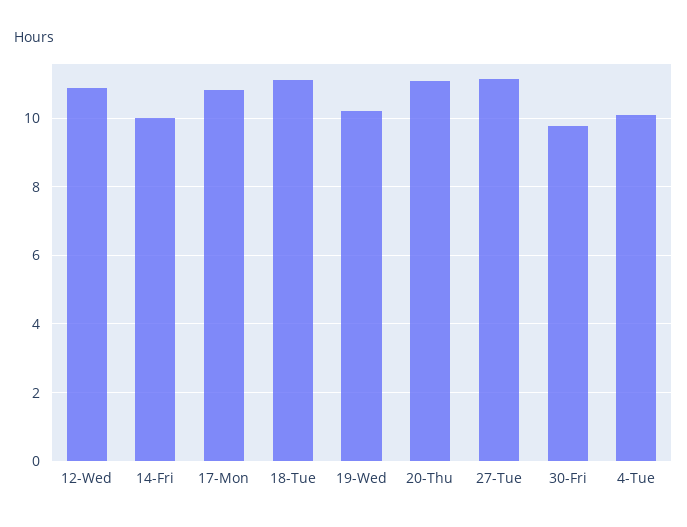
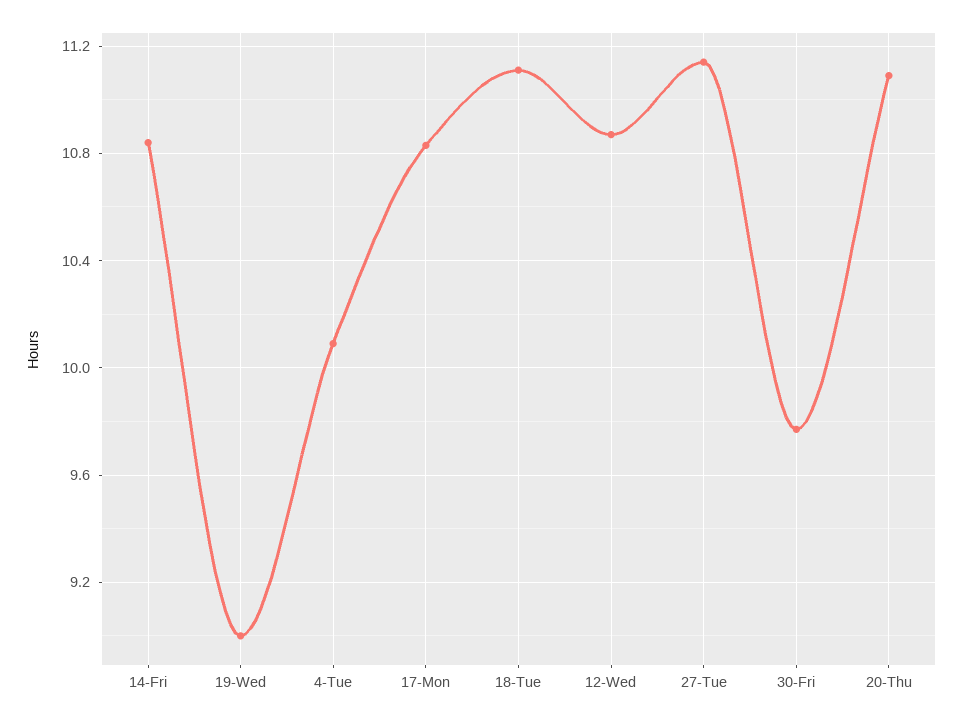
  {
    "12-Wed": 10.85,
-   "14-Fri": 10,
+   "14-Fri": 10.85,
    "17-Mon": 10.85,
    "18-Tue": 11.1,
-   "19-Wed": 10.2,
+   "19-Wed": 9,
    "20-Thu": 11.1,
    "27-Tue": 11.15,
    "30-Fri": 9.75,
    "4-Tue": 10.1
  }

